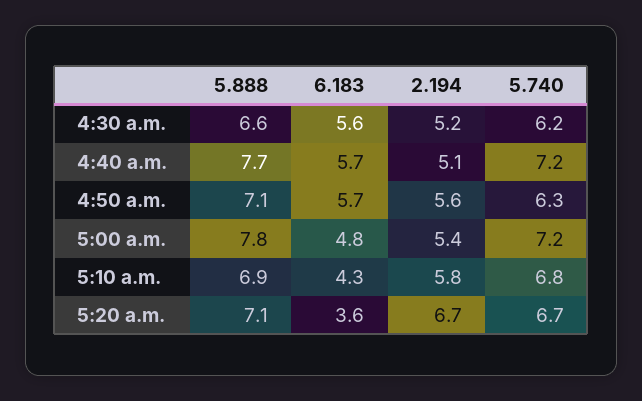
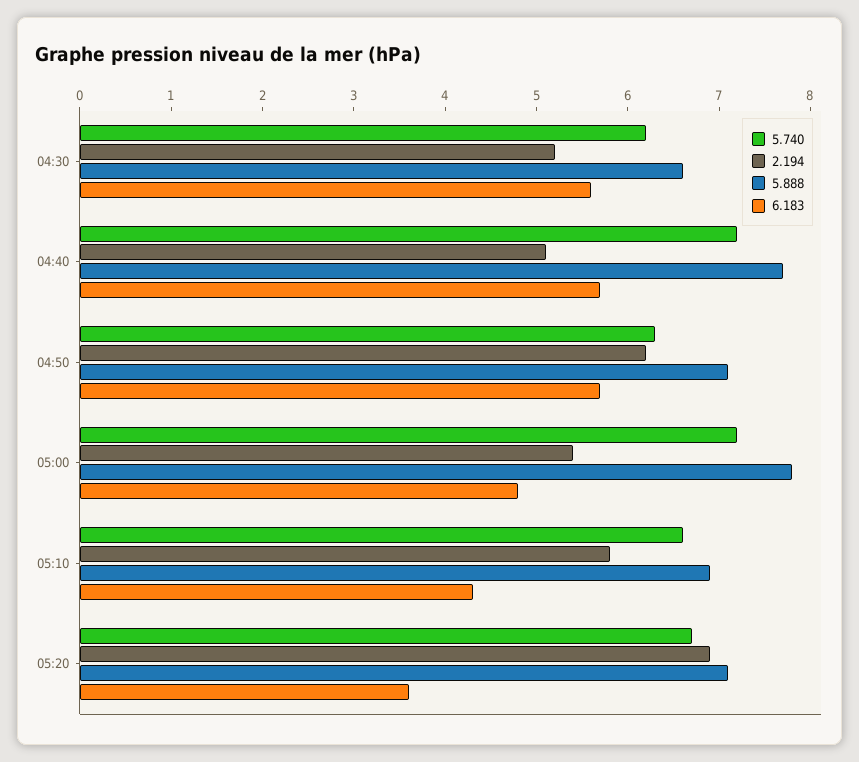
  {
    "5.888": {
      "4:30 a.m.": 6.6,
      "4:40 a.m.": 7.7,
      "4:50 a.m.": 7.1,
      "5:00 a.m.": 7.8,
      "5:10 a.m.": 6.9,
      "5:20 a.m.": 7.1
    },
    "6.183": {
      "4:30 a.m.": 5.6,
      "4:40 a.m.": 5.7,
      "4:50 a.m.": 5.7,
      "5:00 a.m.": 4.8,
      "5:10 a.m.": 4.3,
      "5:20 a.m.": 3.6
    },
    "2.194": {
      "4:30 a.m.": 5.2,
      "4:40 a.m.": 5.1,
-     "4:50 a.m.": 5.6,
+     "4:50 a.m.": 6.2,
      "5:00 a.m.": 5.4,
      "5:10 a.m.": 5.8,
-     "5:20 a.m.": 6.7
+     "5:20 a.m.": 6.9
    },
    "5.740": {
      "4:30 a.m.": 6.2,
      "4:40 a.m.": 7.2,
      "4:50 a.m.": 6.3,
      "5:00 a.m.": 7.2,
-     "5:10 a.m.": 6.8,
+     "5:10 a.m.": 6.6,
      "5:20 a.m.": 6.7
    }
  }

